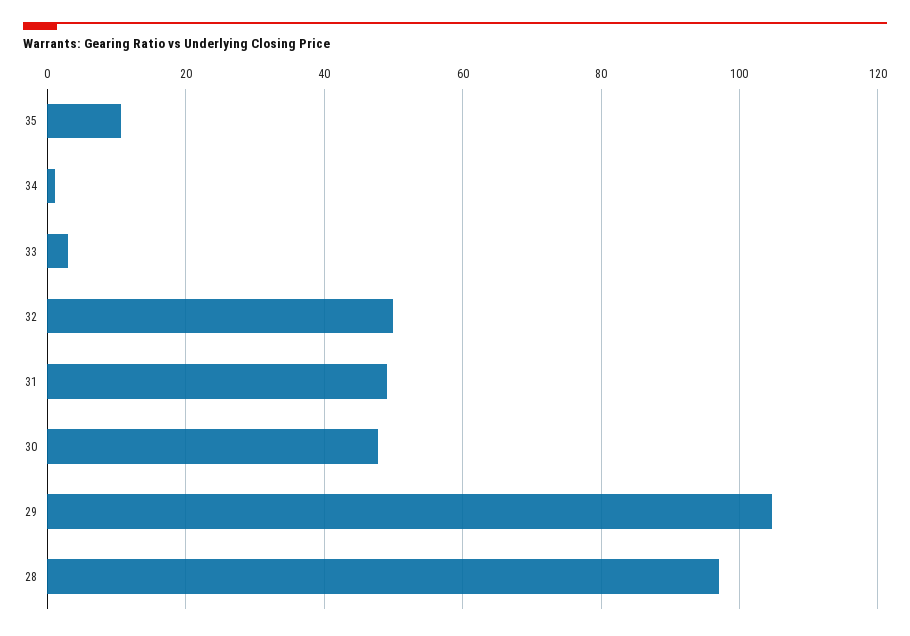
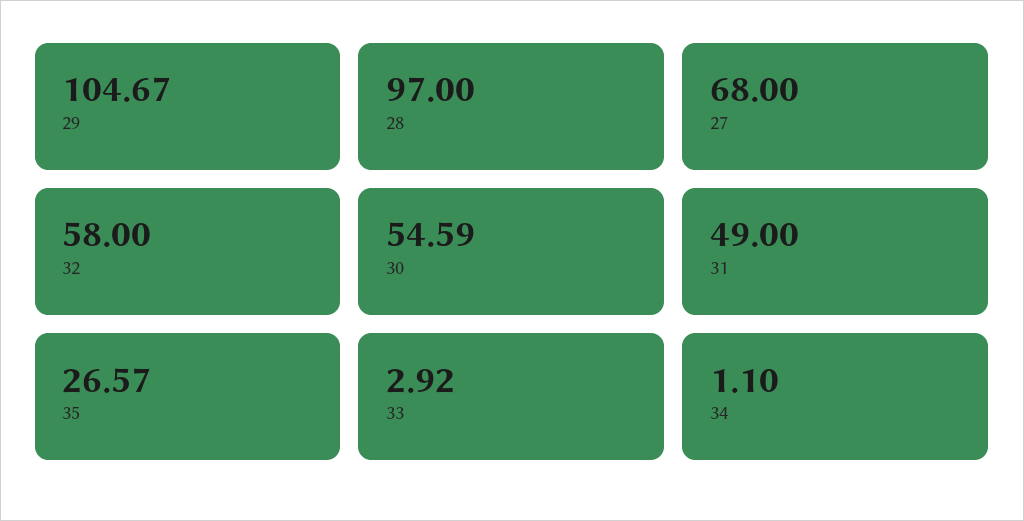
  {
-   "35": 10,
+   "35": 26.57,
    "34": 1.1,
    "33": 2.92,
-   "32": 50,
+   "32": 58,
    "31": 49,
-   "30": 48,
+   "30": 54.59,
    "29": 104.67,
-   "28": 97
+   "28": 97,
+   "27": 68
  }

